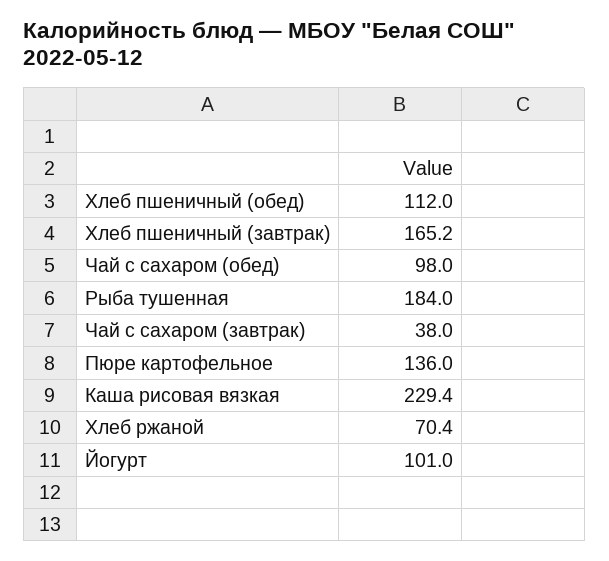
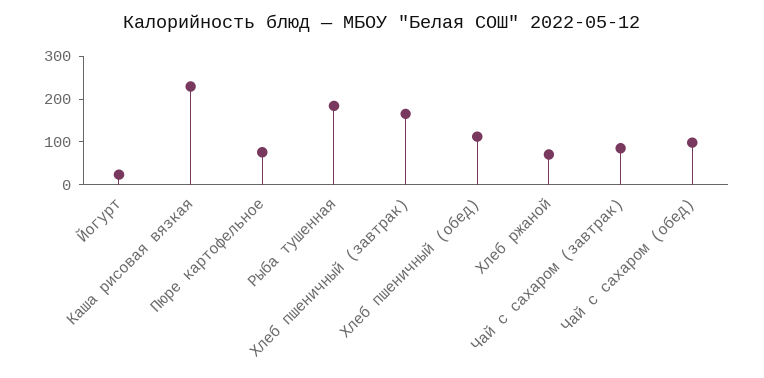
  {
    "Хлеб пшеничный (обед)": 112,
    "Хлеб пшеничный (завтрак)": 165.2,
    "Чай с сахаром (обед)": 98,
    "Рыба тушенная": 184,
-   "Чай с сахаром (завтрак)": 38,
+   "Чай с сахаром (завтрак)": 80,
-   "Пюре картофельное": 136,
+   "Пюре картофельное": 80,
    "Каша рисовая вязкая": 229.4,
    "Хлеб ржаной": 70.4,
-   "Йогурт": 101
+   "Йогурт": 20
  }

